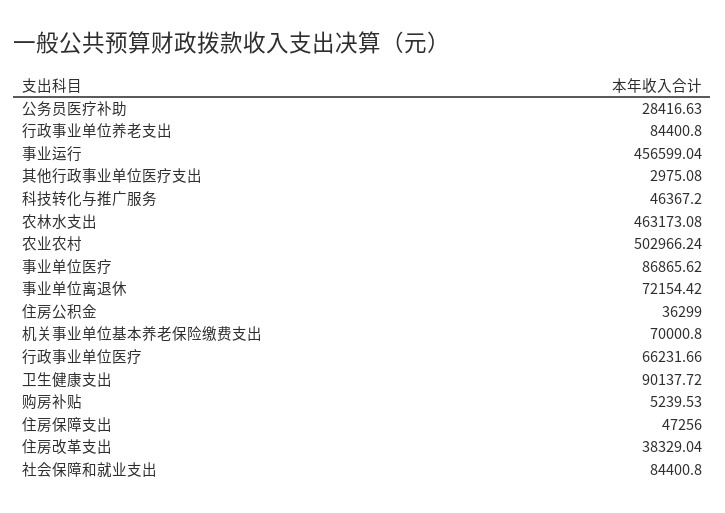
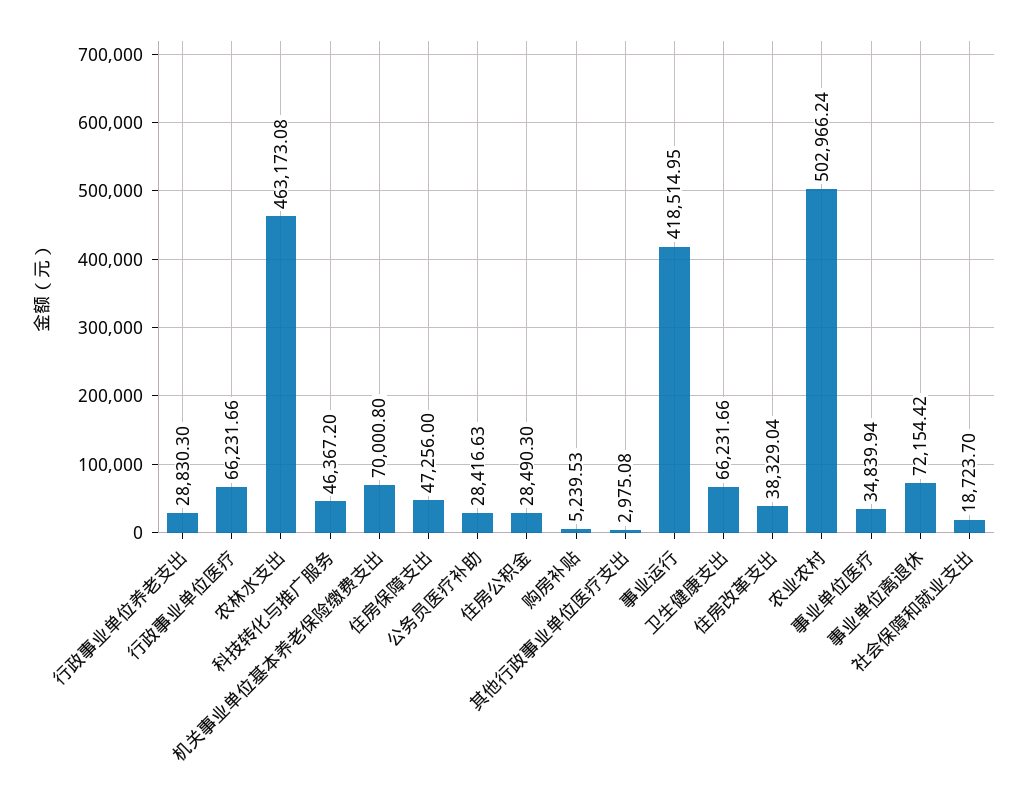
  {
    "公务员医疗补助": 28416.63,
-   "行政事业单位养老支出": 84400.8,
+   "行政事业单位养老支出": 28830.3,
-   "事业运行": 456599.04,
+   "事业运行": 418514.95,
    "其他行政事业单位医疗支出": 2975.08,
    "科技转化与推广服务": 46367.2,
    "农林水支出": 463173.08,
    "农业农村": 502966.24,
-   "事业单位医疗": 86865.62,
+   "事业单位医疗": 34839.94,
    "事业单位离退休": 72154.42,
-   "住房公积金": 36299,
+   "住房公积金": 28490.3,
    "机关事业单位基本养老保险缴费支出": 70000.8,
    "行政事业单位医疗": 66231.66,
-   "卫生健康支出": 90137.72,
+   "卫生健康支出": 66231.66,
    "购房补贴": 5239.53,
    "住房保障支出": 47256,
    "住房改革支出": 38329.04,
-   "社会保障和就业支出": 84400.8
+   "社会保障和就业支出": 18723.7
  }

